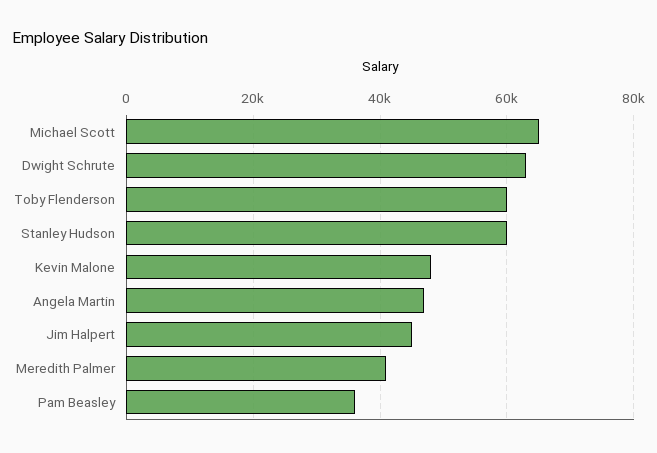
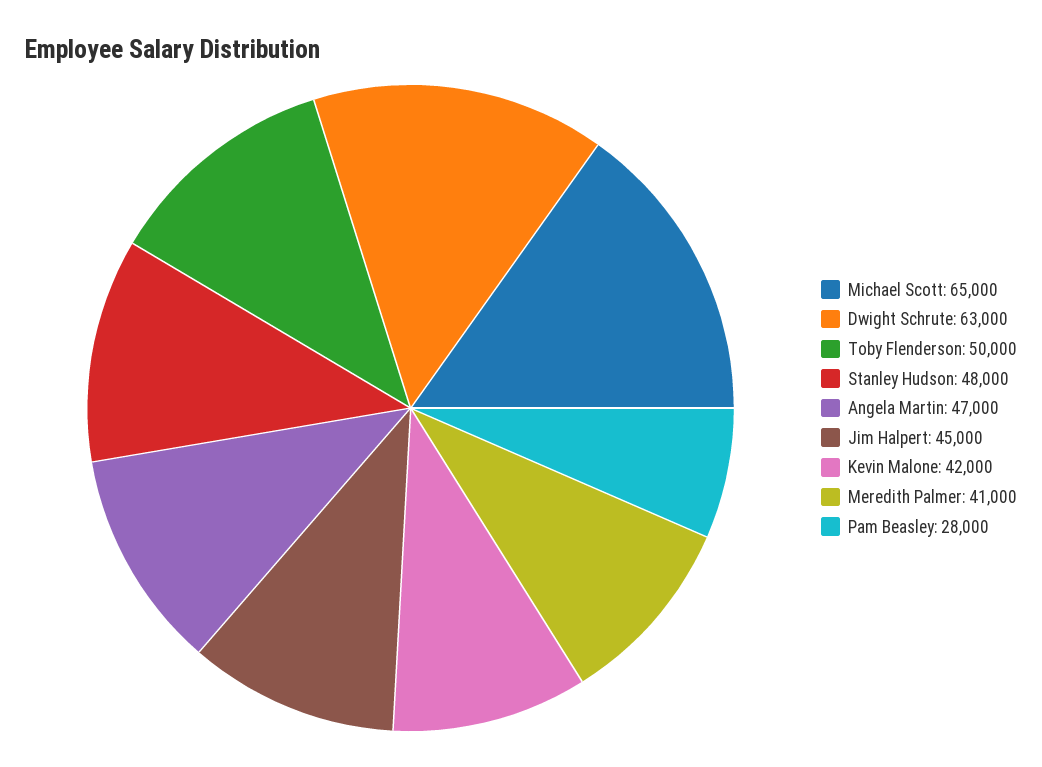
  {
    "Michael Scott": 65000,
    "Dwight Schrute": 63000,
-   "Toby Flenderson": 60000,
+   "Toby Flenderson": 50000,
-   "Stanley Hudson": 60000,
+   "Stanley Hudson": 48000,
-   "Kevin Malone": 48000,
+   "Kevin Malone": 42000,
    "Angela Martin": 47000,
    "Jim Halpert": 45000,
    "Meredith Palmer": 41000,
-   "Pam Beasley": 36000
+   "Pam Beasley": 28000
  }

